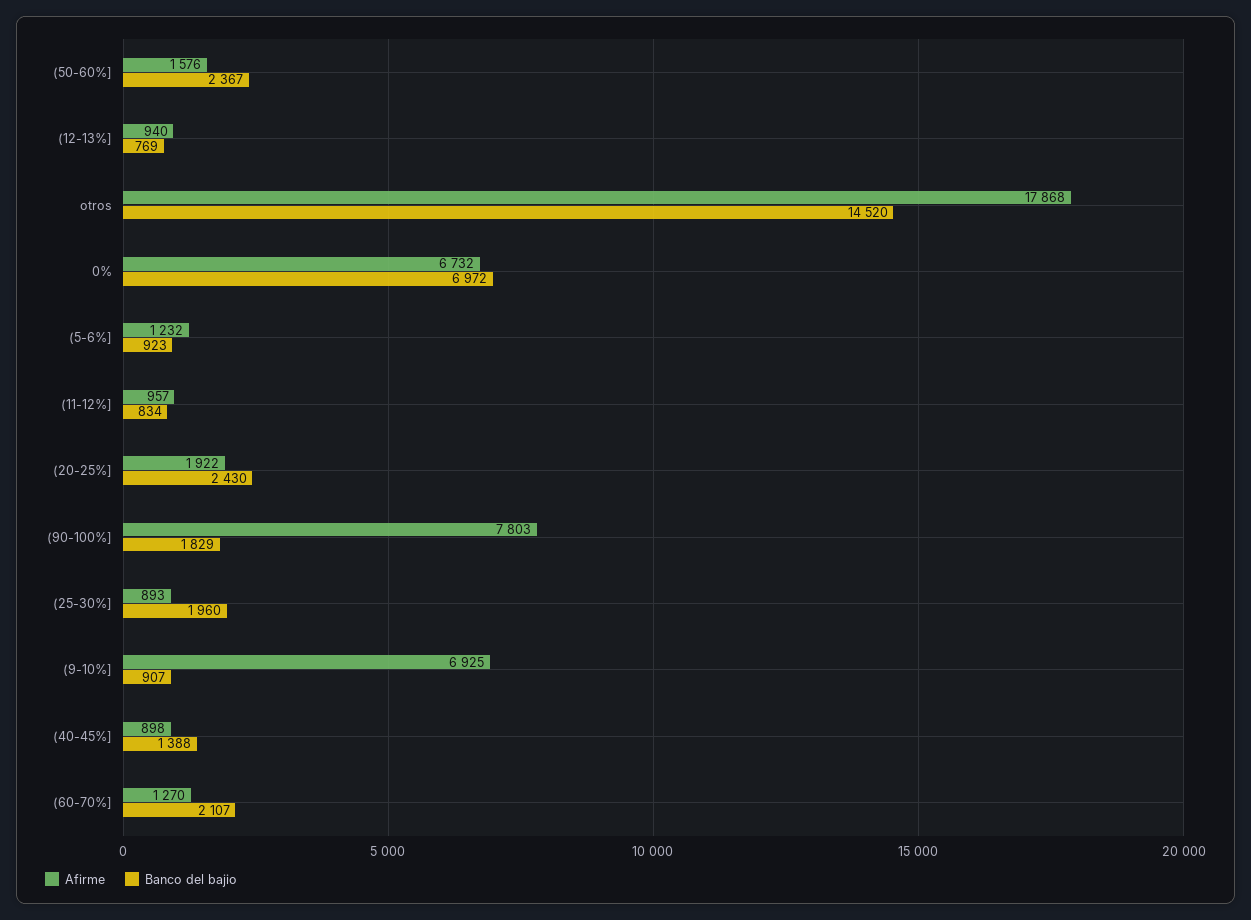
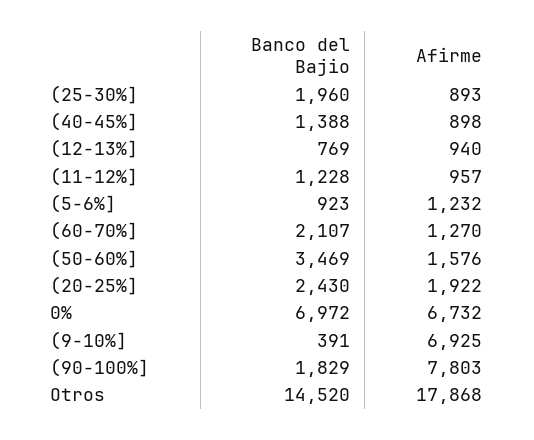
  {
    "Afirme": {
      "(50-60%]": 1576,
      "(12-13%]": 940,
      "otros": 17868,
      "0%": 6732,
      "(5-6%]": 1232,
      "(11-12%]": 957,
      "(20-25%]": 1922,
      "(90-100%]": 7803,
      "(25-30%]": 893,
      "(9-10%]": 6925,
      "(40-45%]": 898,
      "(60-70%]": 1270
    },
    "Banco del bajio": {
-     "(50-60%]": 2367,
+     "(50-60%]": 3469,
      "(12-13%]": 769,
      "otros": 14520,
      "0%": 6972,
      "(5-6%]": 923,
-     "(11-12%]": 834,
+     "(11-12%]": 1228,
      "(20-25%]": 2430,
      "(90-100%]": 1829,
      "(25-30%]": 1960,
-     "(9-10%]": 907,
+     "(9-10%]": 391,
      "(40-45%]": 1388,
      "(60-70%]": 2107
    }
  }

